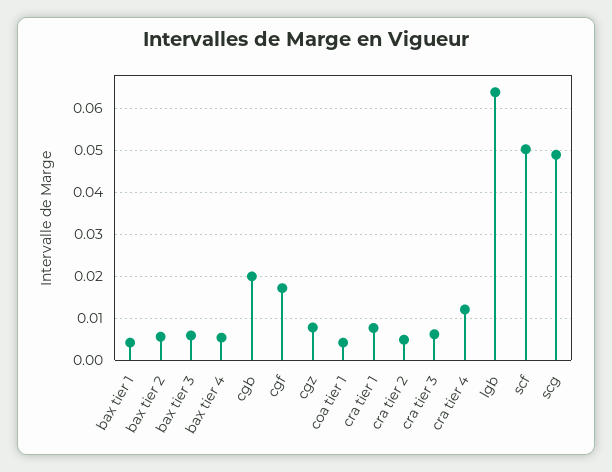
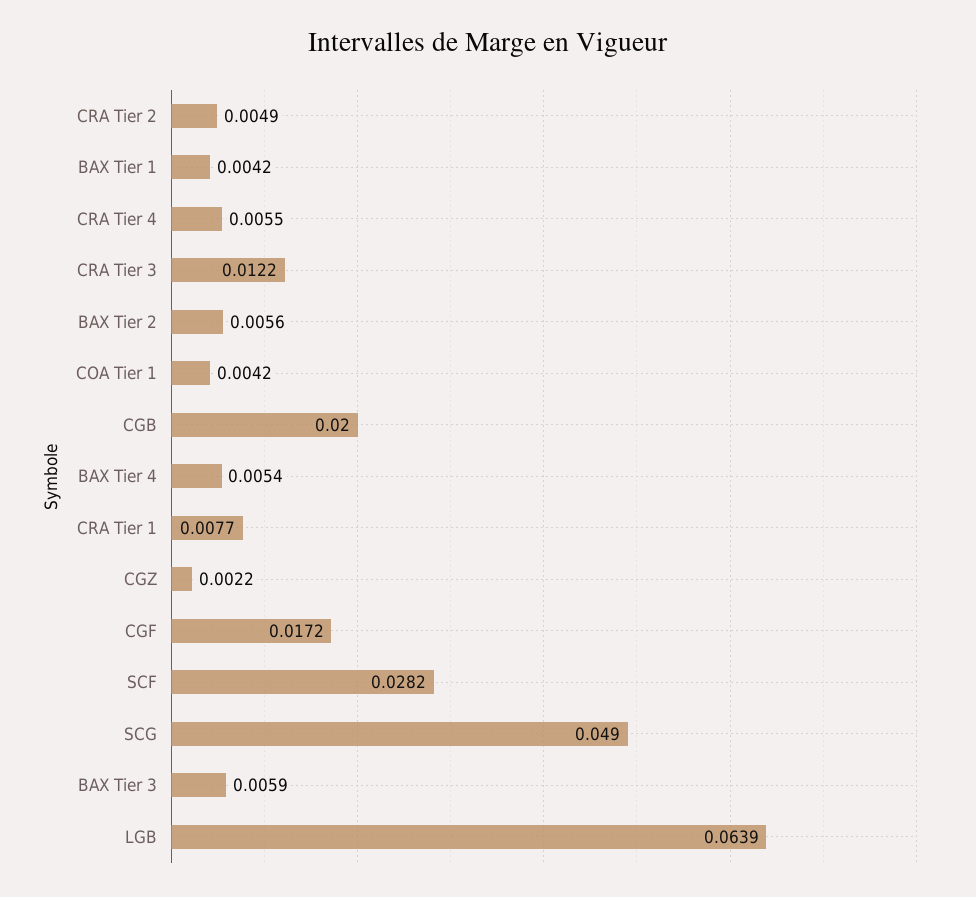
  {
    "bax tier 1": 0.0042,
    "bax tier 2": 0.0056,
    "bax tier 3": 0.0059,
    "bax tier 4": 0.0054,
    "cgb": 0.02,
    "cgf": 0.0172,
-   "cgz": 0.008,
+   "cgz": 0.0022,
    "coa tier 1": 0.0042,
    "cra tier 1": 0.0077,
    "cra tier 2": 0.0049,
-   "cra tier 3": 0.006,
+   "cra tier 3": 0.0122,
-   "cra tier 4": 0.012,
+   "cra tier 4": 0.0055,
    "lgb": 0.0639,
-   "scf": 0.05,
+   "scf": 0.0282,
    "scg": 0.049
  }

